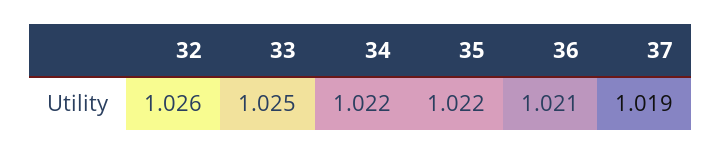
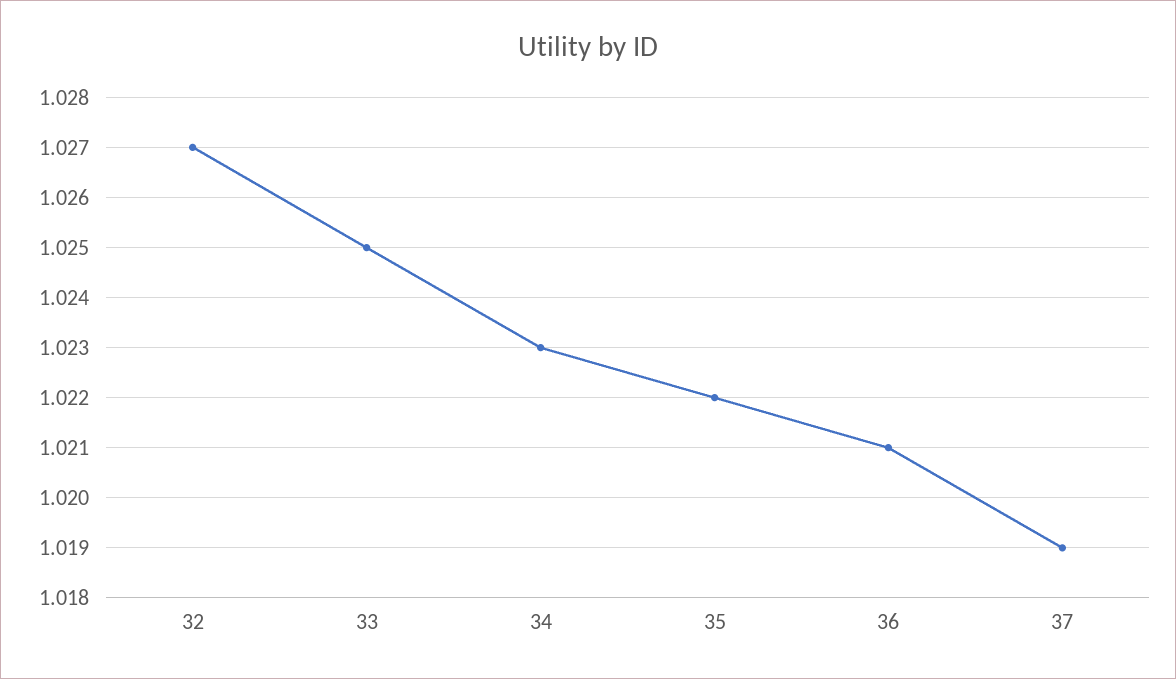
  {
-   "32": 1.026,
+   "32": 1.027,
    "33": 1.025,
-   "34": 1.022,
+   "34": 1.023,
    "35": 1.022,
    "36": 1.021,
    "37": 1.019
  }

